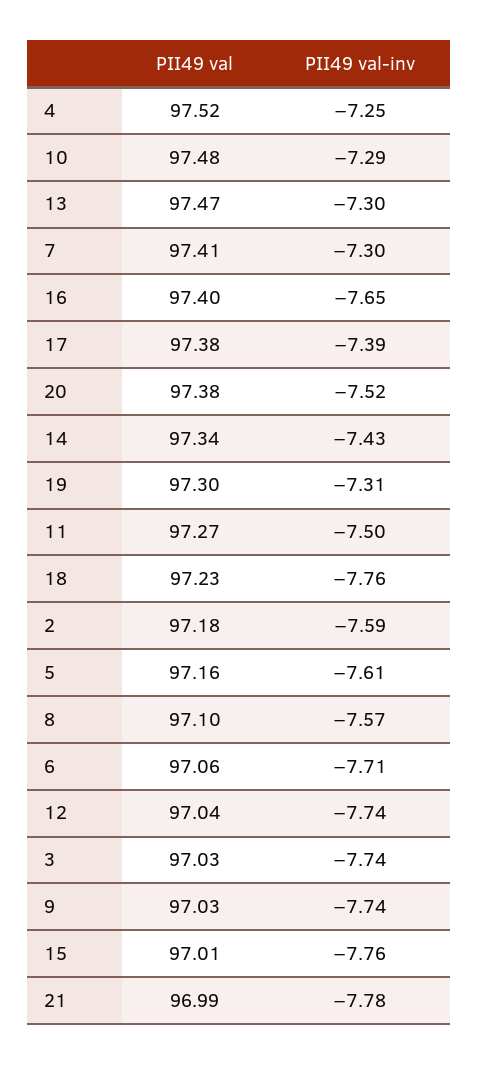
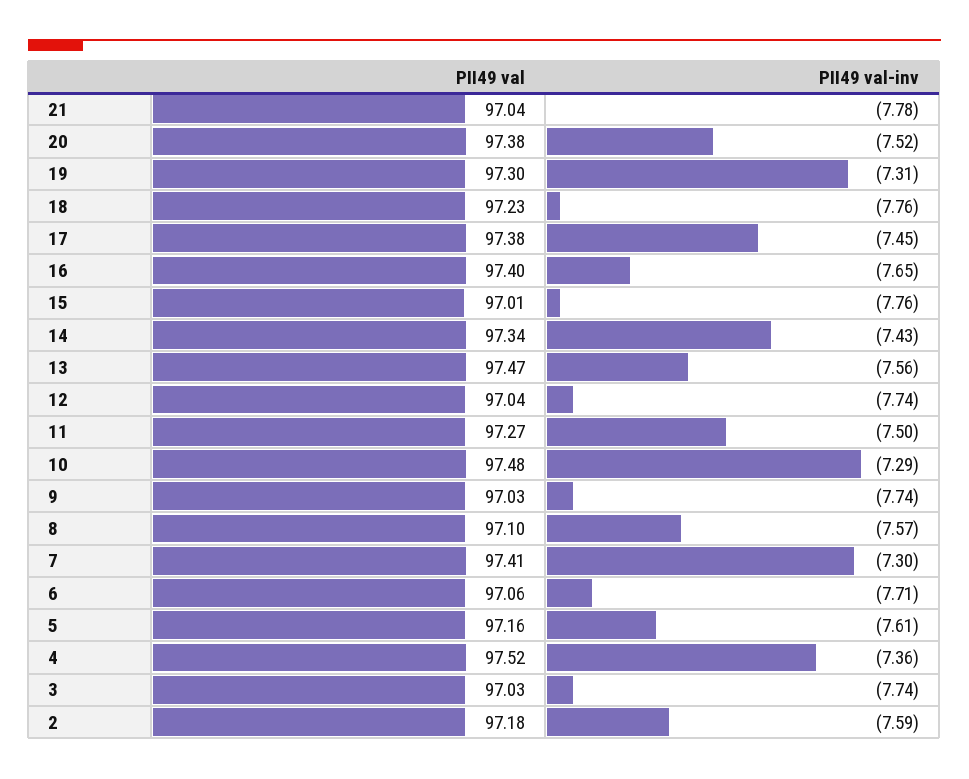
  {
    "PII49 val": {
      "4": 97.52,
      "10": 97.48,
      "13": 97.47,
      "7": 97.41,
      "16": 97.4,
      "17": 97.38,
      "20": 97.38,
      "14": 97.34,
      "19": 97.3,
      "11": 97.27,
      "18": 97.23,
      "2": 97.18,
      "5": 97.16,
      "8": 97.1,
      "6": 97.06,
      "12": 97.04,
      "3": 97.03,
      "9": 97.03,
      "15": 97.01,
-     "21": 96.99
+     "21": 97.04
    },
    "PII49 val-inv": {
-     "4": -7.25,
+     "4": -7.36,
      "10": -7.29,
-     "13": -7.3,
+     "13": -7.56,
      "7": -7.3,
      "16": -7.65,
-     "17": -7.39,
+     "17": -7.45,
      "20": -7.52,
      "14": -7.43,
      "19": -7.31,
      "11": -7.5,
      "18": -7.76,
      "2": -7.59,
      "5": -7.61,
      "8": -7.57,
      "6": -7.71,
      "12": -7.74,
      "3": -7.74,
      "9": -7.74,
      "15": -7.76,
      "21": -7.78
    }
  }

